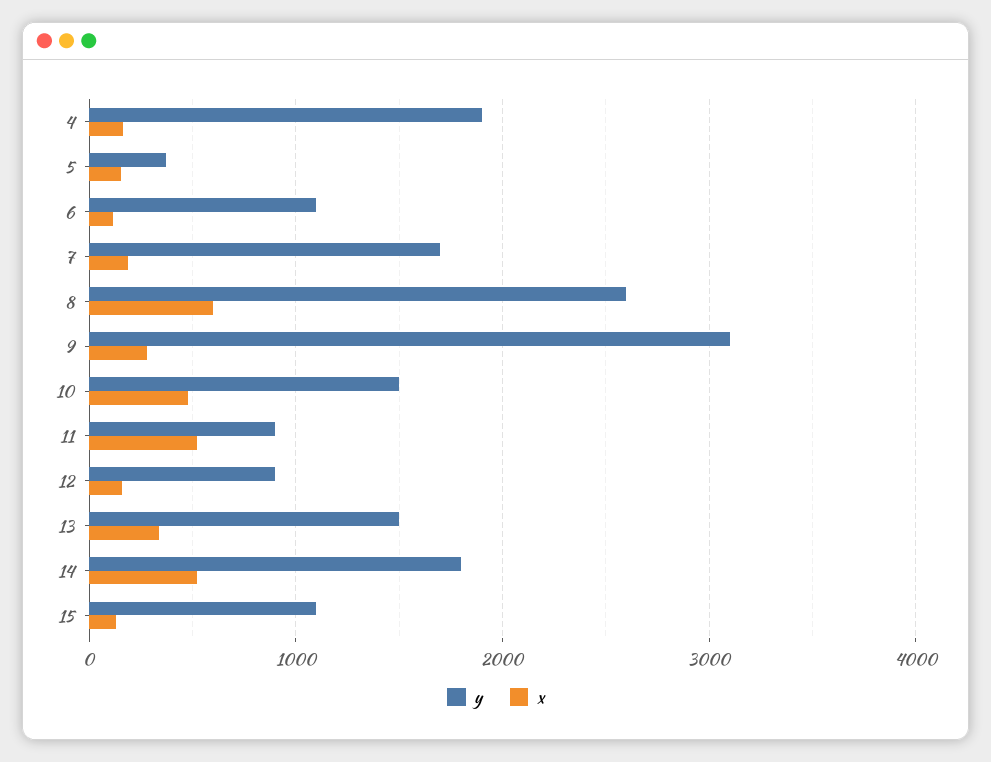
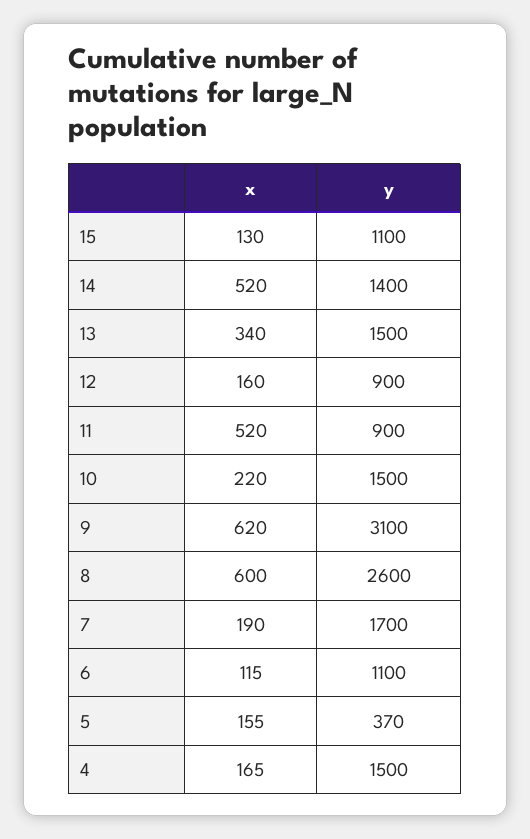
  {
    "y": {
-     "4": 1900,
+     "4": 1500,
      "5": 370,
      "6": 1100,
      "7": 1700,
      "8": 2600,
      "9": 3100,
      "10": 1500,
      "11": 900,
      "12": 900,
      "13": 1500,
-     "14": 1800,
+     "14": 1400,
      "15": 1100
    },
    "x": {
      "4": 165,
      "5": 155,
      "6": 115,
      "7": 190,
      "8": 600,
-     "9": 300,
+     "9": 620,
-     "10": 500,
+     "10": 220,
      "11": 520,
      "12": 160,
      "13": 340,
      "14": 520,
      "15": 130
    }
  }

